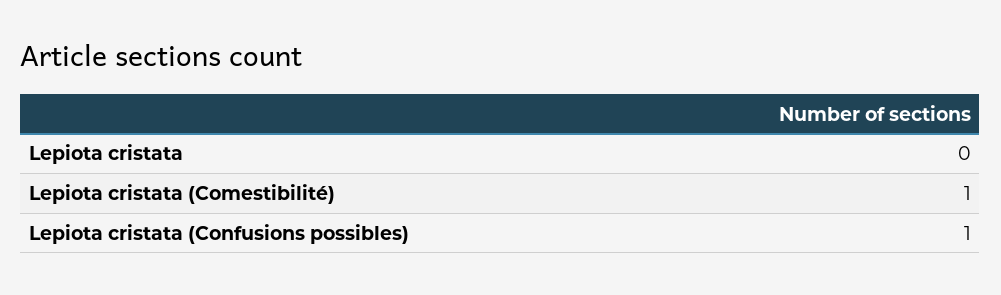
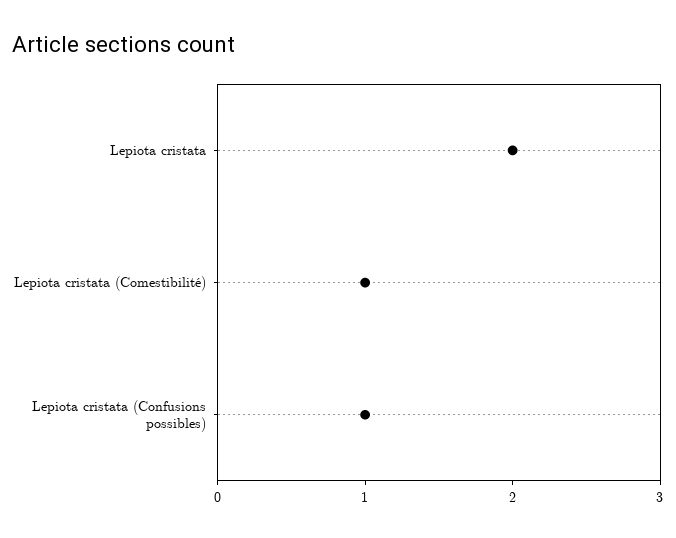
  {
-   "Lepiota cristata": 0,
+   "Lepiota cristata": 2,
    "Lepiota cristata (Comestibilité)": 1,
    "Lepiota cristata (Confusions possibles)": 1
  }

